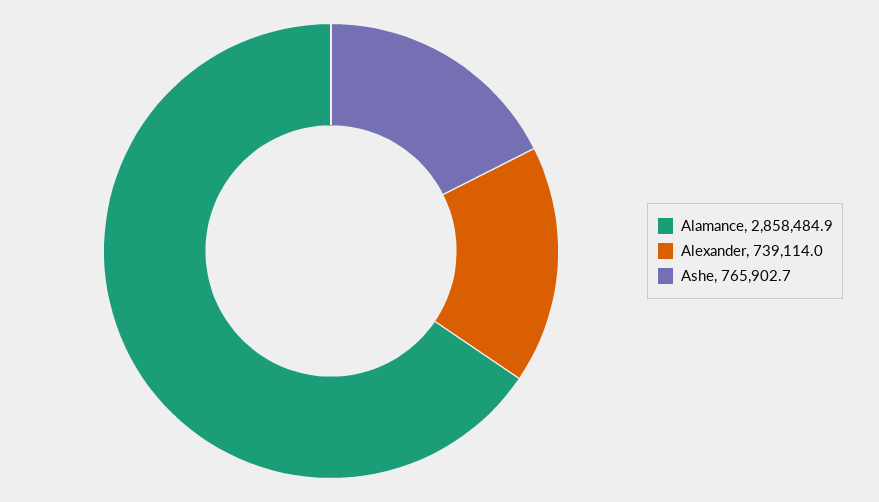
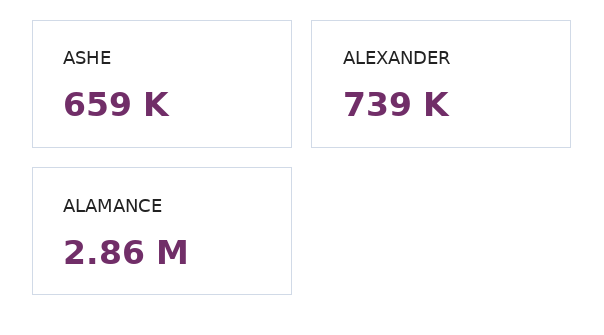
  {
    "Alamance": 2858484.9,
    "Alexander": 739114,
-   "Ashe": 765902.7
+   "Ashe": 659000
  }

